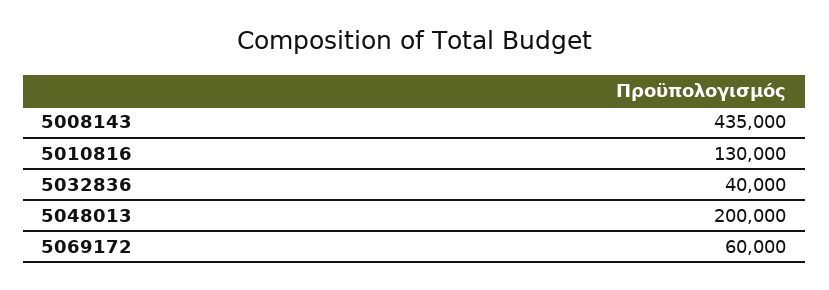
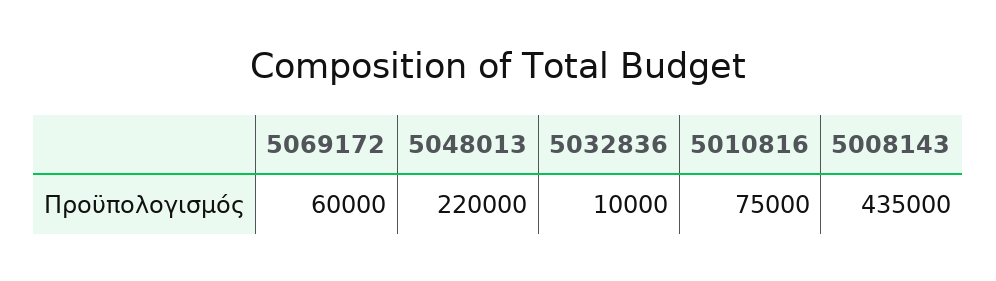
  {
    "5008143": 435000,
-   "5010816": 130000,
+   "5010816": 75000,
-   "5032836": 40000,
+   "5032836": 10000,
-   "5048013": 200000,
+   "5048013": 220000,
    "5069172": 60000
  }

